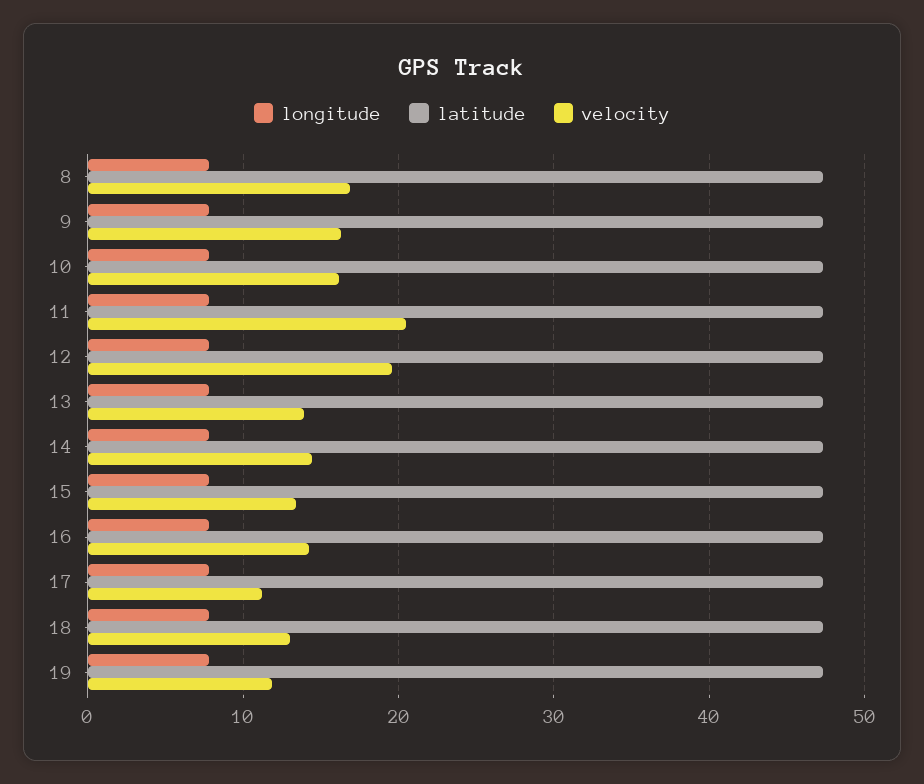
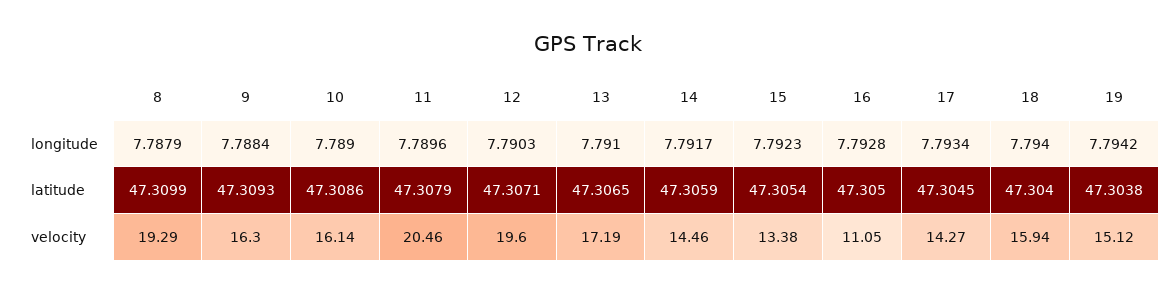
  {
    "longitude": {
      "8": 7.7879,
      "9": 7.7884,
      "10": 7.789,
      "11": 7.7896,
      "12": 7.7903,
      "13": 7.791,
      "14": 7.7917,
      "15": 7.7923,
      "16": 7.7928,
      "17": 7.7934,
      "18": 7.794,
      "19": 7.7942
    },
    "latitude": {
      "8": 47.3099,
      "9": 47.3093,
      "10": 47.3086,
      "11": 47.3079,
      "12": 47.3071,
      "13": 47.3065,
      "14": 47.3059,
      "15": 47.3054,
      "16": 47.305,
      "17": 47.3045,
      "18": 47.304,
      "19": 47.3038
    },
    "velocity": {
-     "8": 17,
+     "8": 19.29,
      "9": 16.3,
      "10": 16.14,
      "11": 20.46,
      "12": 19.6,
-     "13": 14,
+     "13": 17.19,
      "14": 14.46,
      "15": 13.38,
-     "16": 14,
+     "16": 11.05,
-     "17": 11,
+     "17": 14.27,
-     "18": 13,
+     "18": 15.94,
-     "19": 12
+     "19": 15.12
    }
  }

